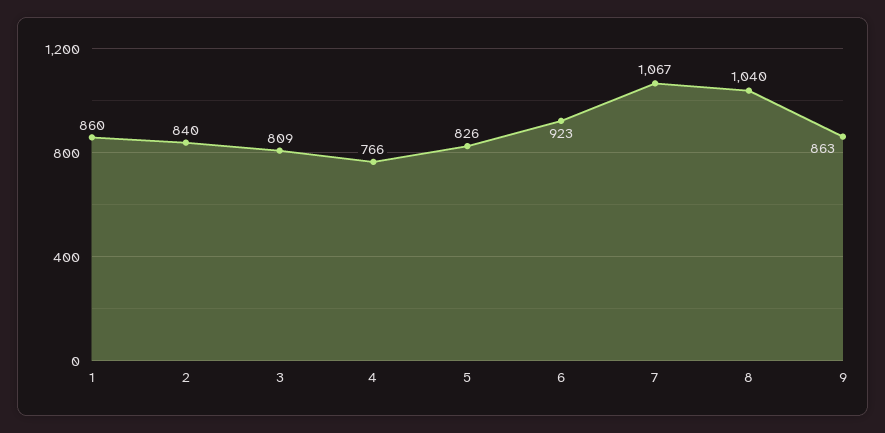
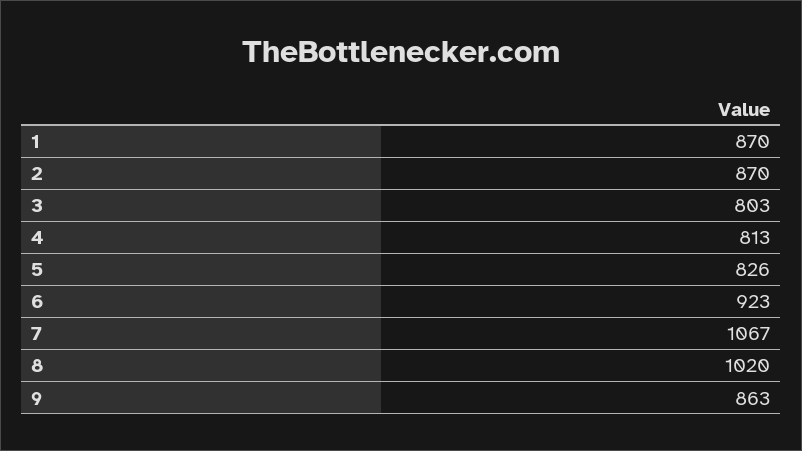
  {
-   "1": 860,
+   "1": 870,
-   "2": 840,
+   "2": 870,
-   "3": 809,
+   "3": 803,
-   "4": 766,
+   "4": 813,
    "5": 826,
    "6": 923,
    "7": 1067,
-   "8": 1040,
+   "8": 1020,
    "9": 863
  }

